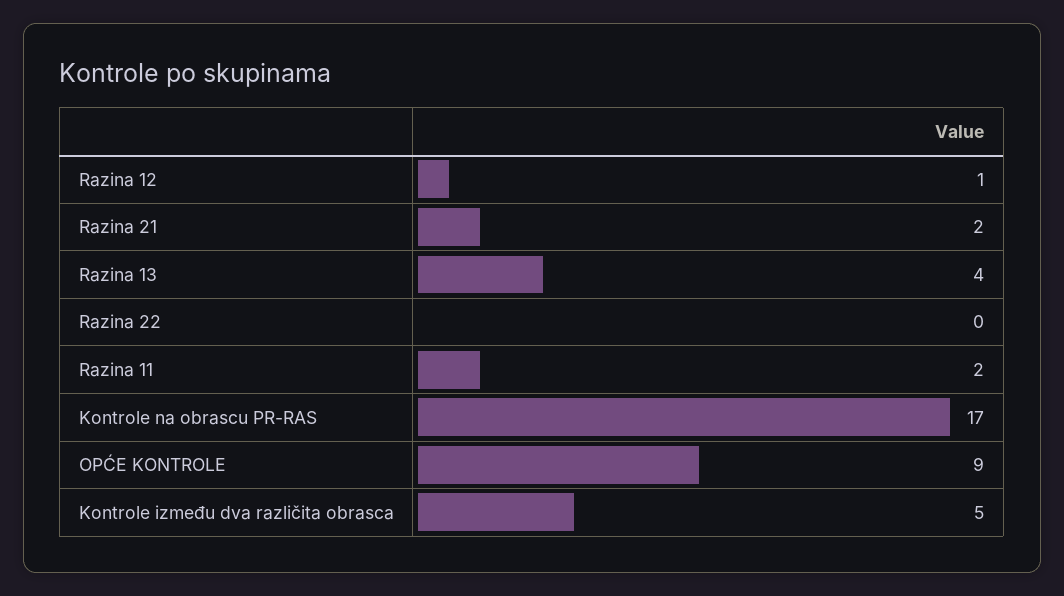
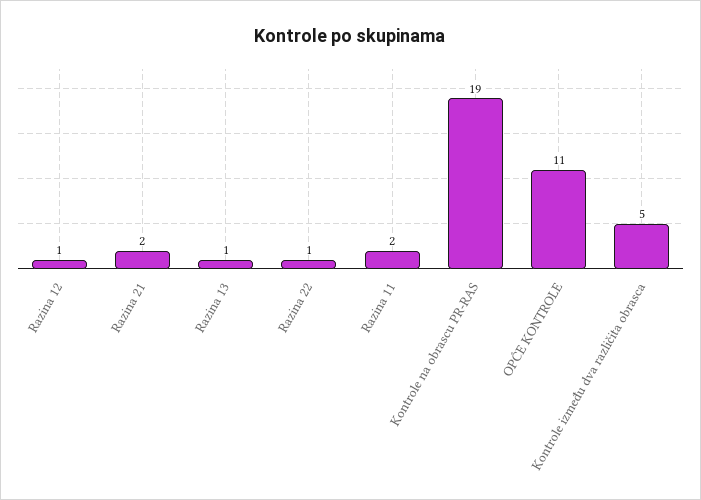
  {
    "Razina 12": 1,
    "Razina 21": 2,
-   "Razina 13": 4,
+   "Razina 13": 1,
-   "Razina 22": 0,
+   "Razina 22": 1,
    "Razina 11": 2,
-   "Kontrole na obrascu PR-RAS": 17,
+   "Kontrole na obrascu PR-RAS": 19,
-   "OPĆE KONTROLE": 9,
+   "OPĆE KONTROLE": 11,
    "Kontrole između dva različita obrasca": 5
  }

